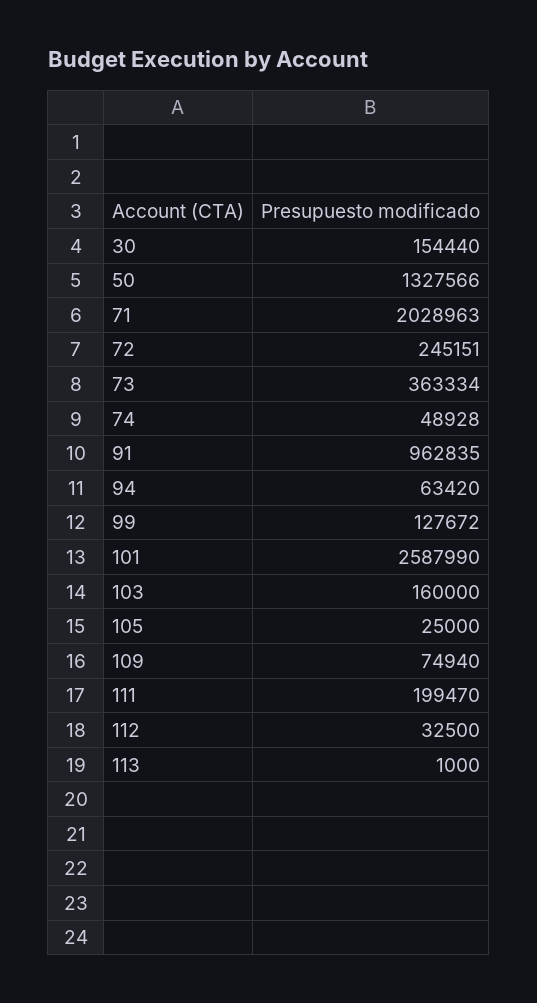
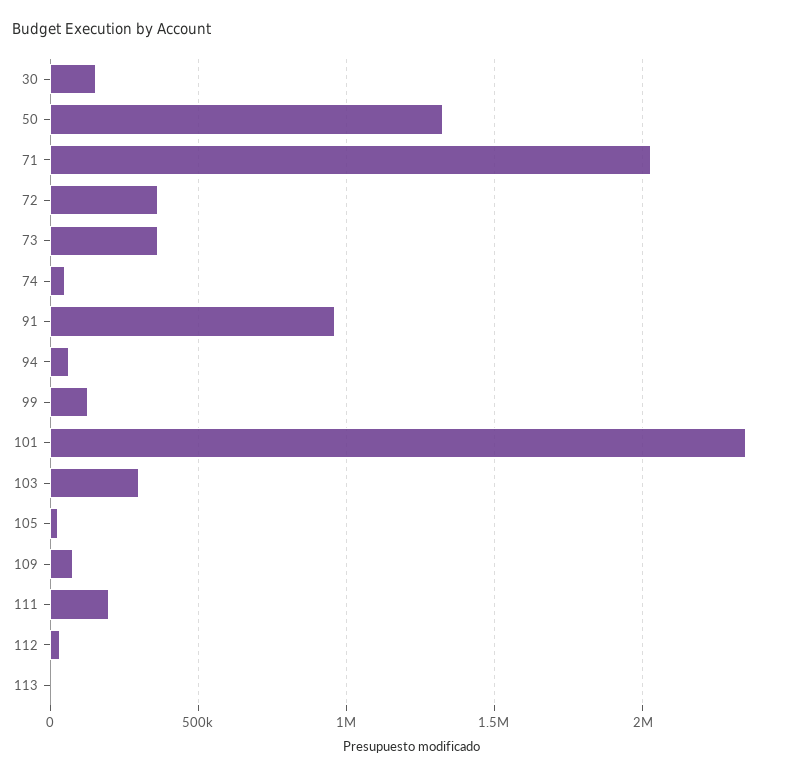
  {
    "30": 154440,
    "50": 1327566,
    "71": 2028963,
-   "72": 245151,
+   "72": 350000,
    "73": 363334,
    "74": 48928,
    "91": 962835,
    "94": 63420,
    "99": 127672,
-   "101": 2587990,
+   "101": 2350000,
-   "103": 160000,
+   "103": 300000,
    "105": 25000,
    "109": 74940,
    "111": 199470,
    "112": 32500,
    "113": 1000
  }

